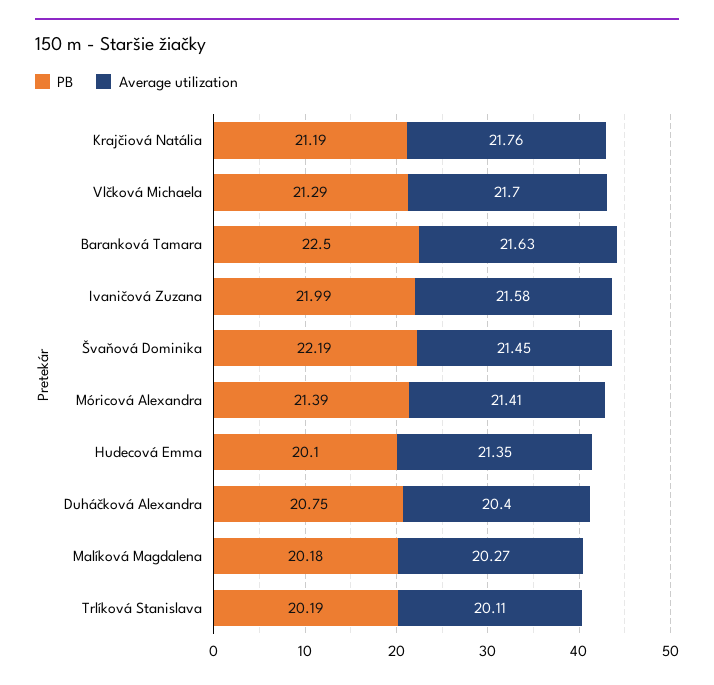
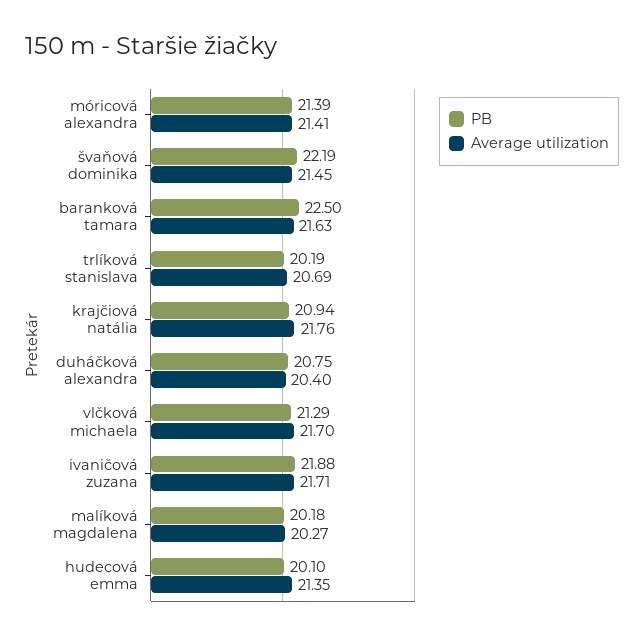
  {
    "PB": {
-     "Krajčiová Natália": 21.19,
+     "Krajčiová Natália": 20.94,
      "Vlčková Michaela": 21.29,
      "Baranková Tamara": 22.5,
-     "Ivaničová Zuzana": 21.99,
+     "Ivaničová Zuzana": 21.88,
      "Švaňová Dominika": 22.19,
      "Móricová Alexandra": 21.39,
      "Hudecová Emma": 20.1,
      "Duháčková Alexandra": 20.75,
      "Malíková Magdalena": 20.18,
      "Trlíková Stanislava": 20.19
    },
    "Average utilization": {
      "Krajčiová Natália": 21.76,
      "Vlčková Michaela": 21.7,
      "Baranková Tamara": 21.63,
-     "Ivaničová Zuzana": 21.58,
+     "Ivaničová Zuzana": 21.71,
      "Švaňová Dominika": 21.45,
      "Móricová Alexandra": 21.41,
      "Hudecová Emma": 21.35,
      "Duháčková Alexandra": 20.4,
      "Malíková Magdalena": 20.27,
-     "Trlíková Stanislava": 20.11
+     "Trlíková Stanislava": 20.69
    }
  }

